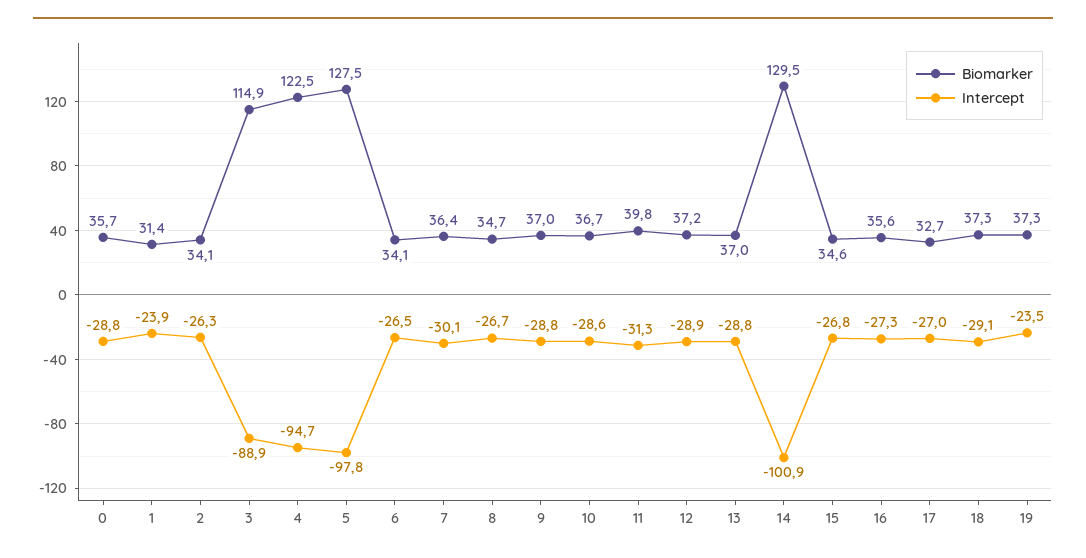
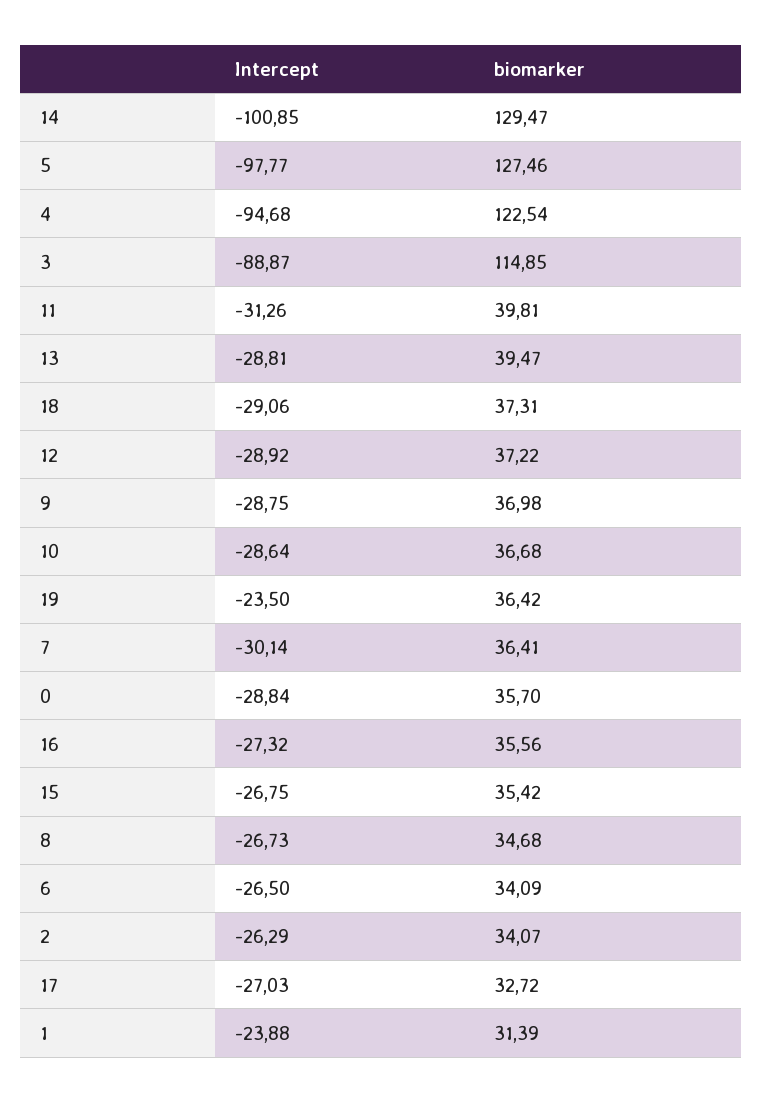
  {
    "Biomarker": {
      "0": 35.7,
      "1": 31.39,
      "2": 34.07,
      "3": 114.85,
      "4": 122.54,
      "5": 127.46,
      "6": 34.09,
      "7": 36.41,
      "8": 34.68,
      "9": 36.98,
      "10": 36.68,
      "11": 39.81,
      "12": 37.22,
-     "13": 37,
+     "13": 39.47,
      "14": 129.47,
-     "15": 34.6,
+     "15": 35.42,
      "16": 35.56,
      "17": 32.72,
      "18": 37.31,
-     "19": 37.3
+     "19": 36.42
    },
    "Intercept": {
      "0": -28.84,
      "1": -23.88,
      "2": -26.29,
      "3": -88.87,
      "4": -94.68,
      "5": -97.77,
      "6": -26.5,
      "7": -30.14,
      "8": -26.73,
      "9": -28.75,
      "10": -28.64,
      "11": -31.26,
      "12": -28.92,
      "13": -28.81,
      "14": -100.85,
      "15": -26.75,
      "16": -27.32,
      "17": -27.03,
      "18": -29.06,
      "19": -23.5
    }
  }

